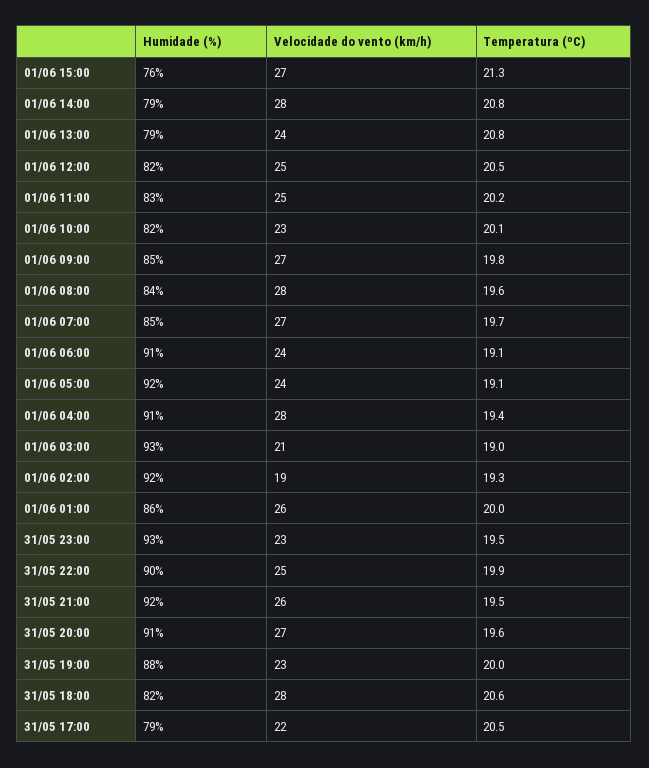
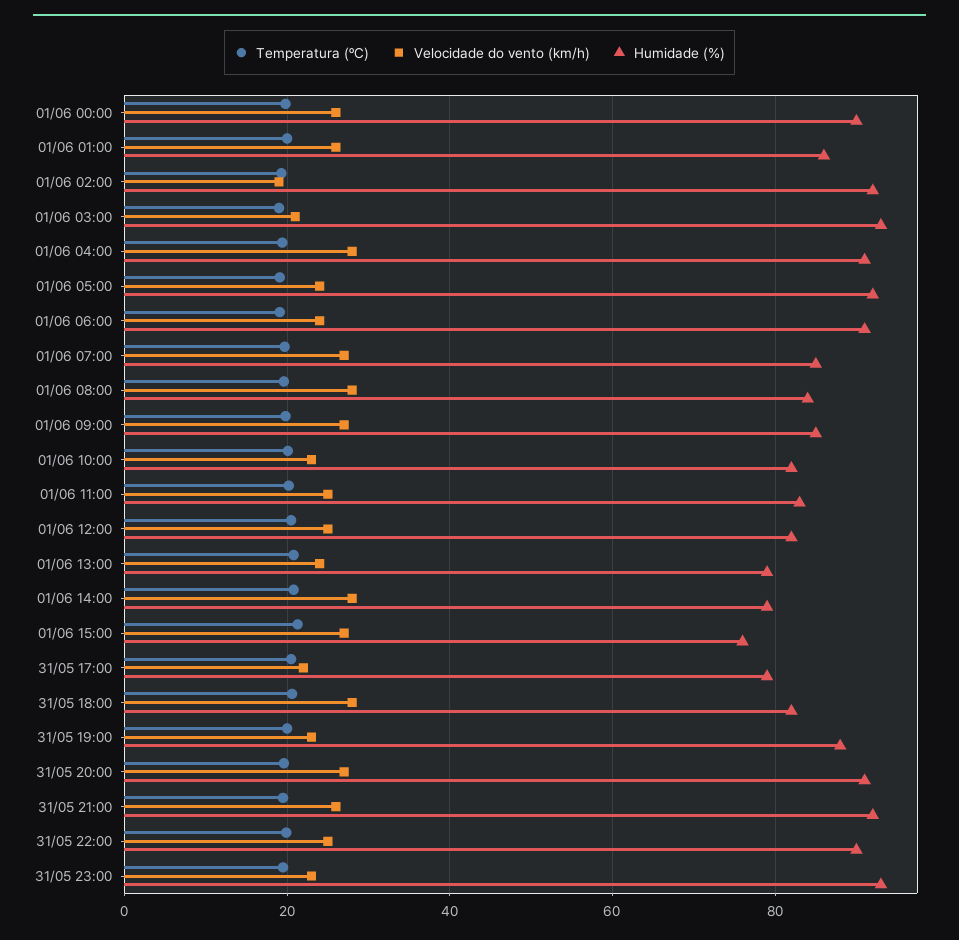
  {
    "Humidade (%)": {
      "01/06 15:00": 76,
      "01/06 14:00": 79,
      "01/06 13:00": 79,
      "01/06 12:00": 82,
      "01/06 11:00": 83,
      "01/06 10:00": 82,
      "01/06 09:00": 85,
      "01/06 08:00": 84,
      "01/06 07:00": 85,
      "01/06 06:00": 91,
      "01/06 05:00": 92,
      "01/06 04:00": 91,
      "01/06 03:00": 93,
      "01/06 02:00": 92,
      "01/06 01:00": 86,
      "31/05 23:00": 93,
      "31/05 22:00": 90,
      "31/05 21:00": 92,
      "31/05 20:00": 91,
      "31/05 19:00": 88,
      "31/05 18:00": 82,
-     "31/05 17:00": 79
+     "31/05 17:00": 79,
+     "01/06 00:00": 90
    },
    "Velocidade do vento (km/h)": {
      "01/06 15:00": 27,
      "01/06 14:00": 28,
      "01/06 13:00": 24,
      "01/06 12:00": 25,
      "01/06 11:00": 25,
      "01/06 10:00": 23,
      "01/06 09:00": 27,
      "01/06 08:00": 28,
      "01/06 07:00": 27,
      "01/06 06:00": 24,
      "01/06 05:00": 24,
      "01/06 04:00": 28,
      "01/06 03:00": 21,
      "01/06 02:00": 19,
      "01/06 01:00": 26,
      "31/05 23:00": 23,
      "31/05 22:00": 25,
      "31/05 21:00": 26,
      "31/05 20:00": 27,
      "31/05 19:00": 23,
      "31/05 18:00": 28,
-     "31/05 17:00": 22
+     "31/05 17:00": 22,
+     "01/06 00:00": 26
    },
    "Temperatura (ºC)": {
      "01/06 15:00": 21.3,
      "01/06 14:00": 20.8,
      "01/06 13:00": 20.8,
      "01/06 12:00": 20.5,
      "01/06 11:00": 20.2,
      "01/06 10:00": 20.1,
      "01/06 09:00": 19.8,
      "01/06 08:00": 19.6,
      "01/06 07:00": 19.7,
      "01/06 06:00": 19.1,
      "01/06 05:00": 19.1,
      "01/06 04:00": 19.4,
      "01/06 03:00": 19,
      "01/06 02:00": 19.3,
      "01/06 01:00": 20,
      "31/05 23:00": 19.5,
      "31/05 22:00": 19.9,
      "31/05 21:00": 19.5,
      "31/05 20:00": 19.6,
      "31/05 19:00": 20,
      "31/05 18:00": 20.6,
-     "31/05 17:00": 20.5
+     "31/05 17:00": 20.5,
+     "01/06 00:00": 20
    }
  }

